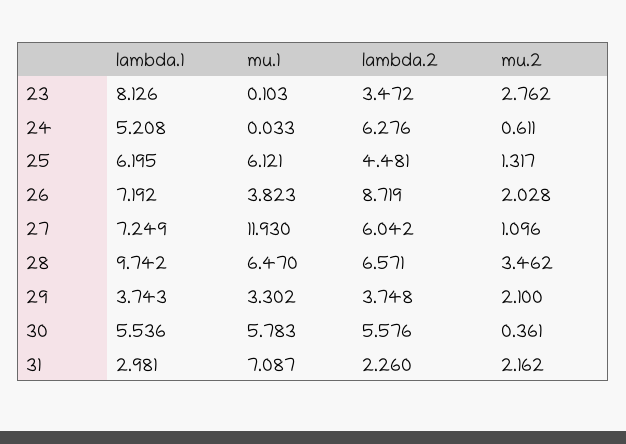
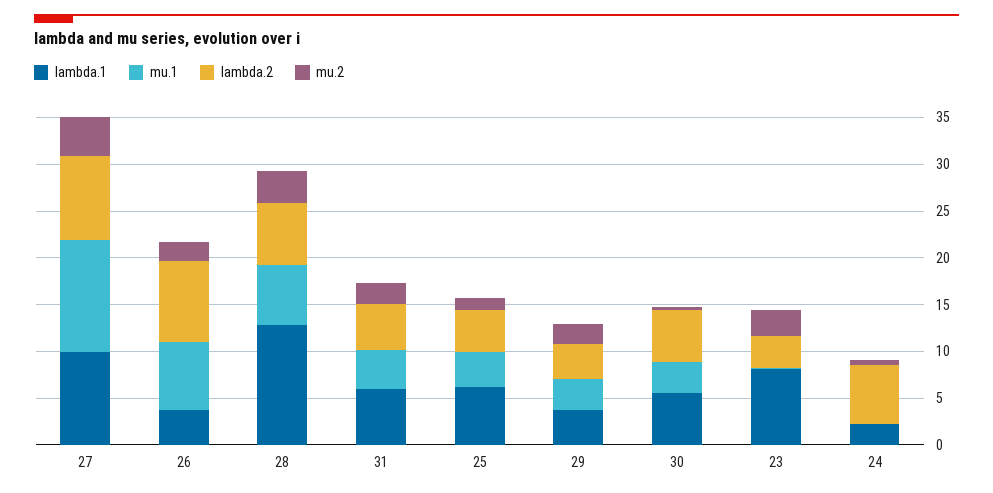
  {
    "lambda.1": {
      "23": 8.126,
-     "24": 5.208,
+     "24": 2,
      "25": 6.195,
-     "26": 7.192,
+     "26": 4,
-     "27": 7.249,
+     "27": 10,
-     "28": 9.742,
+     "28": 13,
      "29": 3.743,
      "30": 5.536,
-     "31": 2.981
+     "31": 6
    },
    "mu.1": {
      "23": 0.103,
      "24": 0.033,
-     "25": 6.121,
+     "25": 4,
-     "26": 3.823,
+     "26": 7,
      "27": 11.93,
      "28": 6.47,
      "29": 3.302,
-     "30": 5.783,
+     "30": 3,
-     "31": 7.087
+     "31": 4
    },
    "lambda.2": {
      "23": 3.472,
      "24": 6.276,
      "25": 4.481,
      "26": 8.719,
-     "27": 6.042,
+     "27": 9,
      "28": 6.571,
      "29": 3.748,
      "30": 5.576,
-     "31": 2.26
+     "31": 5
    },
    "mu.2": {
      "23": 2.762,
      "24": 0.611,
      "25": 1.317,
      "26": 2.028,
-     "27": 1.096,
+     "27": 4,
      "28": 3.462,
      "29": 2.1,
      "30": 0.361,
      "31": 2.162
    }
  }

